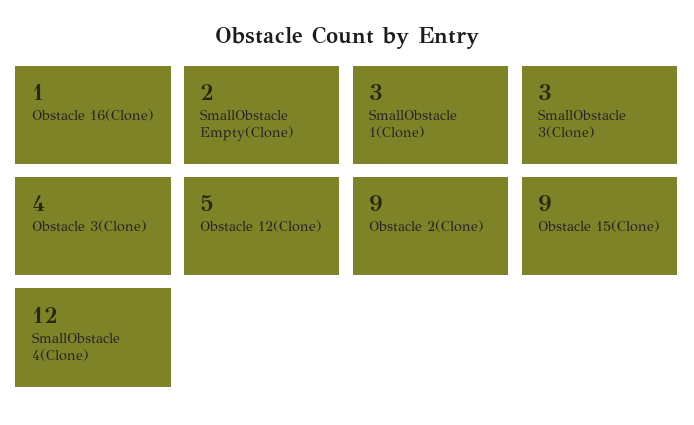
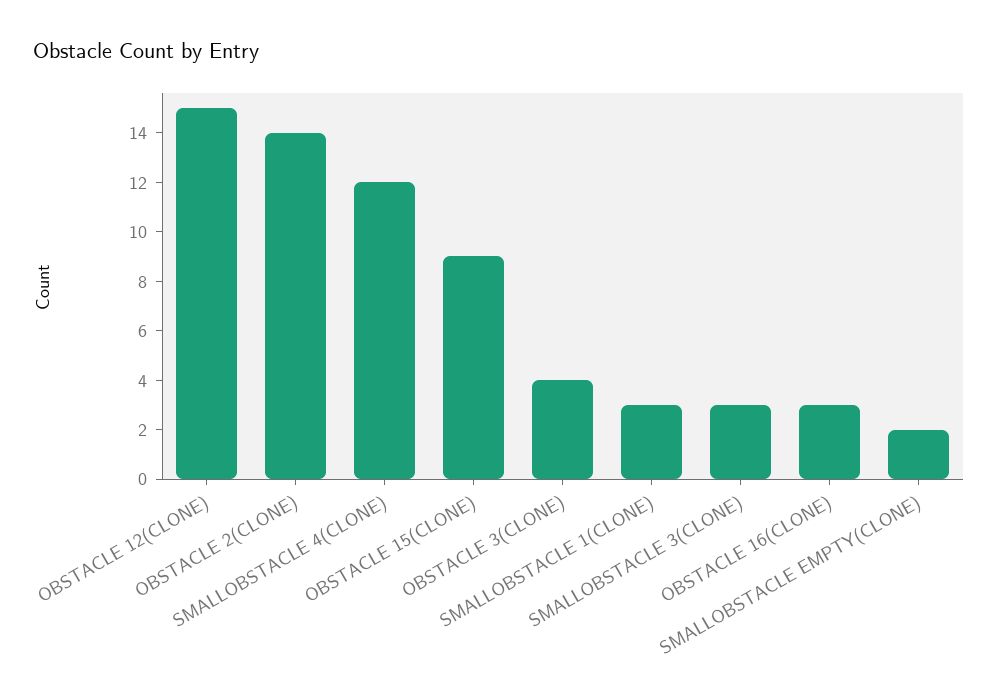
  {
-   "Obstacle 16(Clone)": 1,
+   "Obstacle 16(Clone)": 3,
    "SmallObstacle Empty(Clone)": 2,
    "SmallObstacle 1(Clone)": 3,
    "SmallObstacle 3(Clone)": 3,
    "Obstacle 3(Clone)": 4,
-   "Obstacle 12(Clone)": 5,
+   "Obstacle 12(Clone)": 15,
-   "Obstacle 2(Clone)": 9,
+   "Obstacle 2(Clone)": 14,
    "Obstacle 15(Clone)": 9,
    "SmallObstacle 4(Clone)": 12
  }

